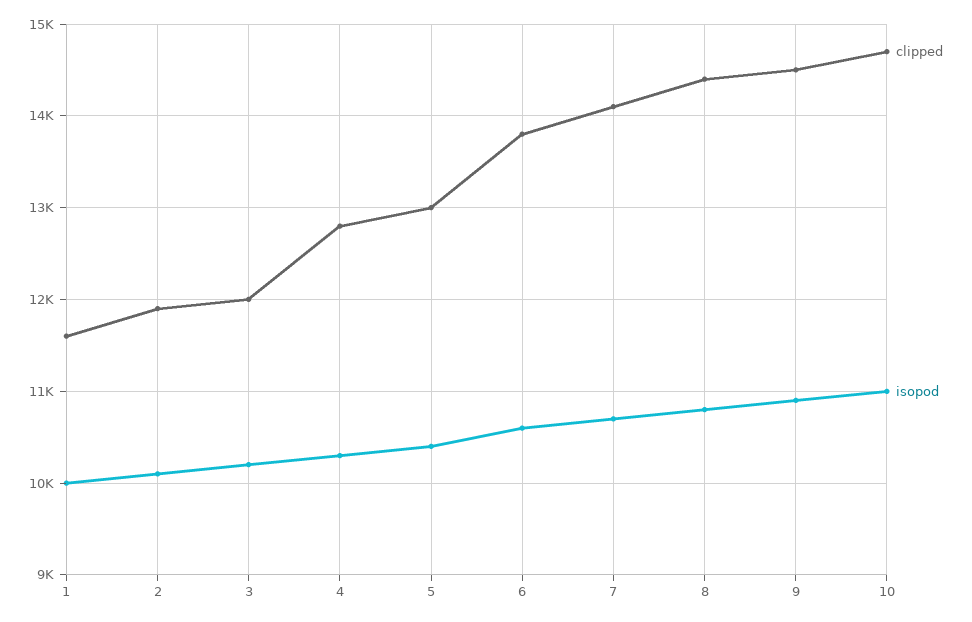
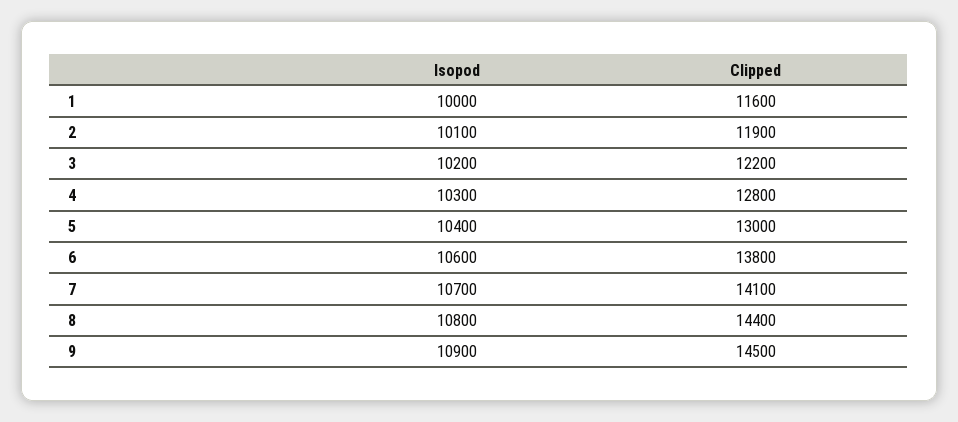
  {
    "clipped": {
      "1": 11600,
      "2": 11900,
-     "3": 12000,
+     "3": 12200,
      "4": 12800,
      "5": 13000,
      "6": 13800,
      "7": 14100,
      "8": 14400,
-     "9": 14500,
+     "9": 14500
-     "10": 14700
    },
    "isopod": {
      "1": 10000,
      "2": 10100,
      "3": 10200,
      "4": 10300,
      "5": 10400,
      "6": 10600,
      "7": 10700,
      "8": 10800,
-     "9": 10900,
+     "9": 10900
-     "10": 11000
    }
  }

